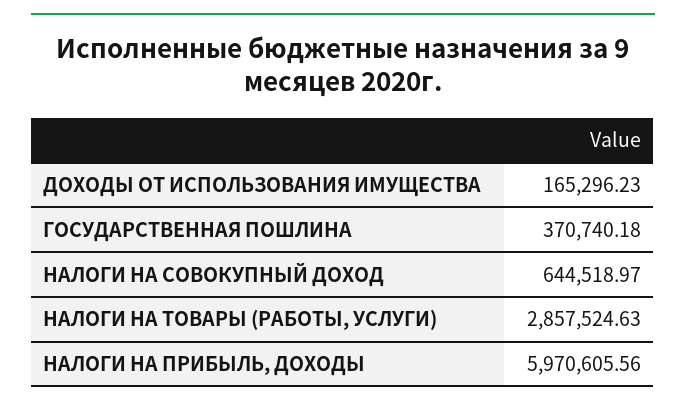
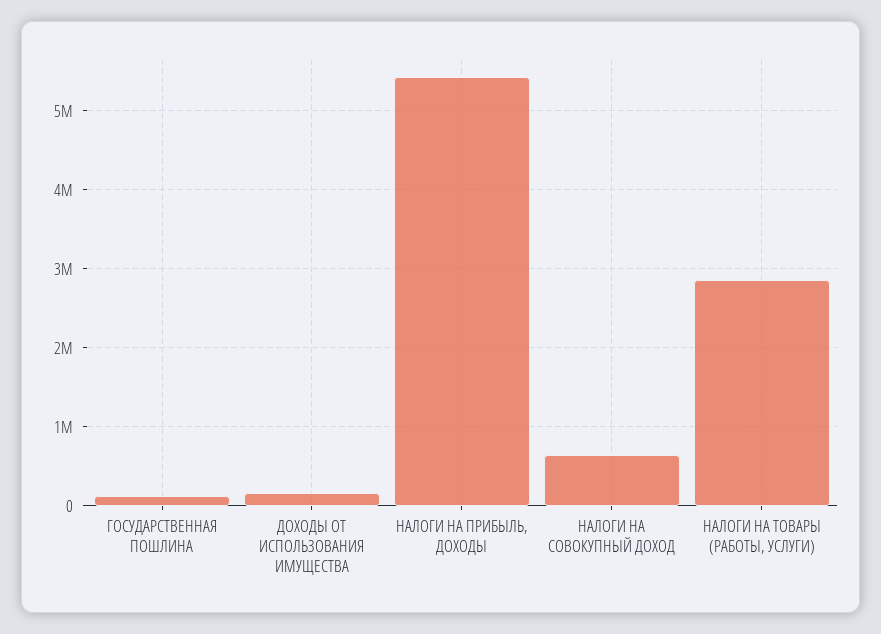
  {
    "ДОХОДЫ ОТ ИСПОЛЬЗОВАНИЯ ИМУЩЕСТВА": 165296.23,
-   "ГОСУДАРСТВЕННАЯ ПОШЛИНА": 370740.18,
+   "ГОСУДАРСТВЕННАЯ ПОШЛИНА": 100000,
    "НАЛОГИ НА СОВОКУПНЫЙ ДОХОД": 644518.97,
    "НАЛОГИ НА ТОВАРЫ (РАБОТЫ, УСЛУГИ)": 2857524.63,
-   "НАЛОГИ НА ПРИБЫЛЬ, ДОХОДЫ": 5970605.56
+   "НАЛОГИ НА ПРИБЫЛЬ, ДОХОДЫ": 5400000
  }

